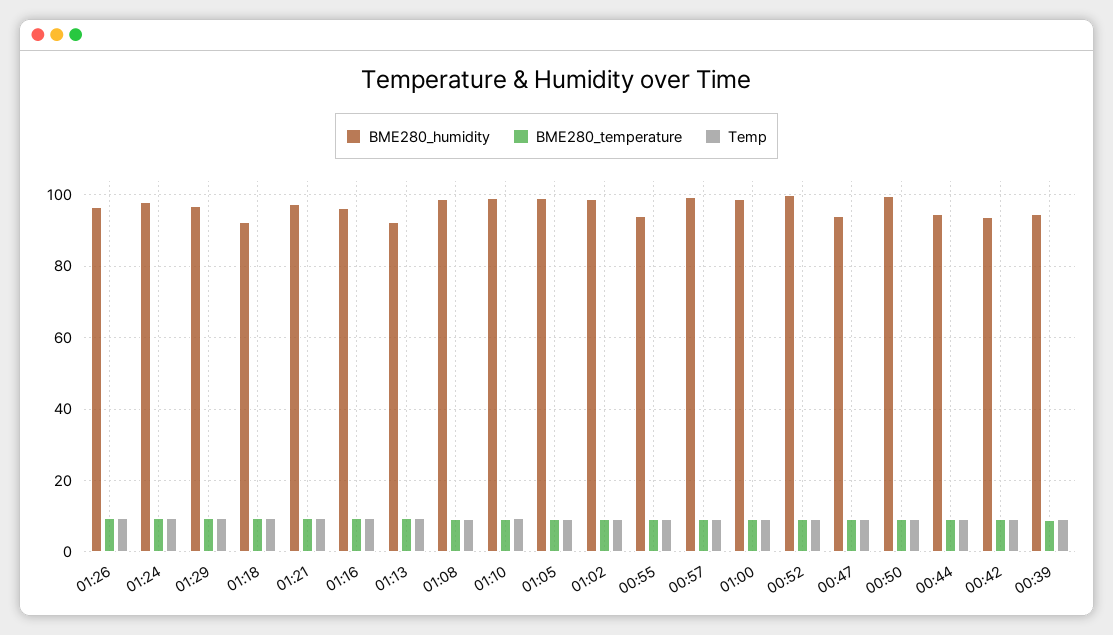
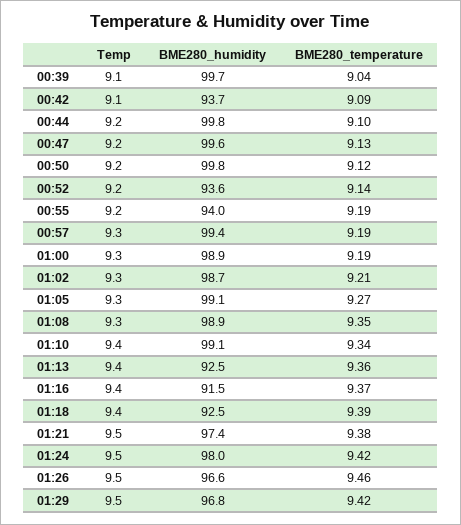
  {
    "BME280_humidity": {
      "01:26": 96.6,
      "01:24": 98,
      "01:29": 96.8,
      "01:18": 92.5,
      "01:21": 97.4,
-     "01:16": 96,
+     "01:16": 91.5,
      "01:13": 92.5,
      "01:08": 98.9,
      "01:10": 99.1,
      "01:05": 99.1,
      "01:02": 98.7,
      "00:55": 94,
      "00:57": 99.4,
      "01:00": 98.9,
-     "00:52": 100,
+     "00:52": 93.6,
-     "00:47": 94,
+     "00:47": 99.6,
      "00:50": 99.8,
-     "00:44": 94,
+     "00:44": 99.8,
      "00:42": 93.7,
-     "00:39": 94
+     "00:39": 99.7
    },
    "BME280_temperature": {
      "01:26": 9.46,
      "01:24": 9.42,
      "01:29": 9.42,
      "01:18": 9.39,
      "01:21": 9.38,
      "01:16": 9.37,
      "01:13": 9.36,
      "01:08": 9.35,
      "01:10": 9.34,
      "01:05": 9.27,
      "01:02": 9.21,
      "00:55": 9.19,
      "00:57": 9.19,
      "01:00": 9.19,
      "00:52": 9.14,
      "00:47": 9.13,
      "00:50": 9.12,
      "00:44": 9.1,
      "00:42": 9.09,
      "00:39": 9.04
    },
    "Temp": {
      "01:26": 9.5,
      "01:24": 9.5,
      "01:29": 9.5,
      "01:18": 9.4,
      "01:21": 9.5,
      "01:16": 9.4,
      "01:13": 9.4,
      "01:08": 9.3,
      "01:10": 9.4,
      "01:05": 9.3,
      "01:02": 9.3,
      "00:55": 9.2,
      "00:57": 9.3,
      "01:00": 9.3,
      "00:52": 9.2,
      "00:47": 9.2,
      "00:50": 9.2,
      "00:44": 9.2,
      "00:42": 9.1,
      "00:39": 9.1
    }
  }

